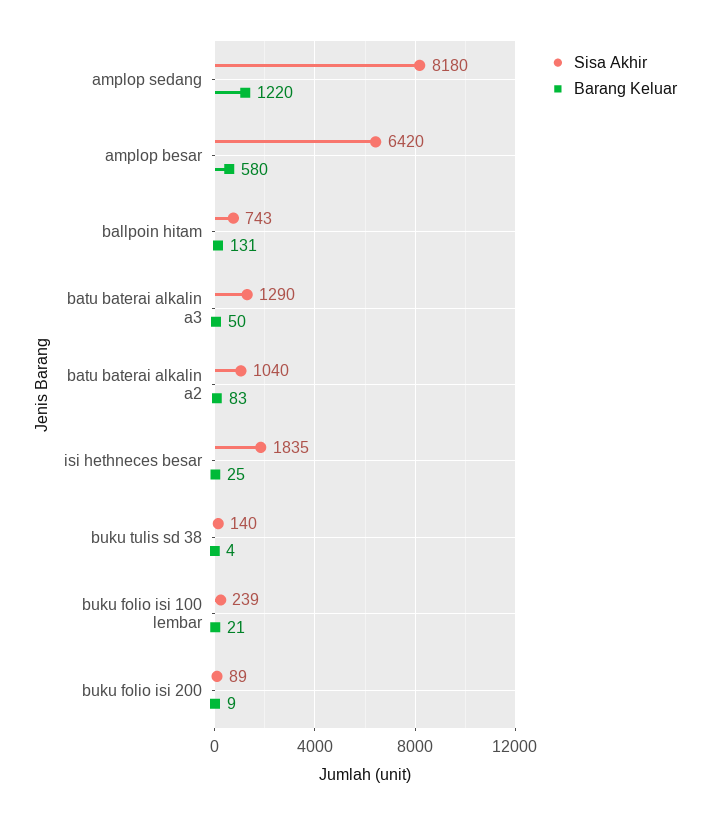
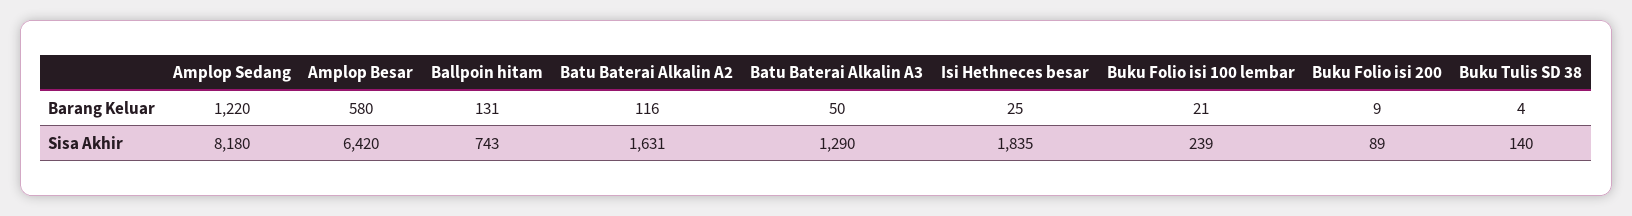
  {
    "Sisa Akhir": {
      "amplop sedang": 8180,
      "amplop besar": 6420,
      "ballpoin hitam": 743,
      "batu baterai alkalin a3": 1290,
-     "batu baterai alkalin a2": 1040,
+     "batu baterai alkalin a2": 1631,
      "isi hethneces besar": 1835,
      "buku tulis sd 38": 140,
      "buku folio isi 100 lembar": 239,
      "buku folio isi 200": 89
    },
    "Barang Keluar": {
      "amplop sedang": 1220,
      "amplop besar": 580,
      "ballpoin hitam": 131,
      "batu baterai alkalin a3": 50,
-     "batu baterai alkalin a2": 83,
+     "batu baterai alkalin a2": 116,
      "isi hethneces besar": 25,
      "buku tulis sd 38": 4,
      "buku folio isi 100 lembar": 21,
      "buku folio isi 200": 9
    }
  }

